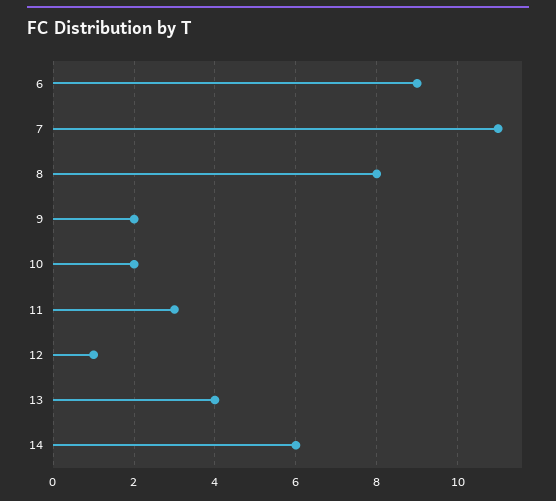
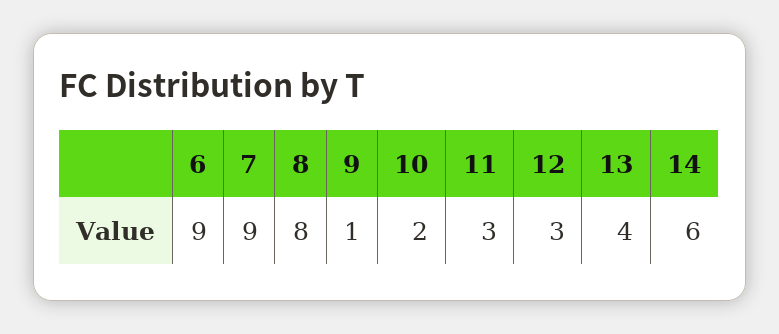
  {
    "6": 9,
-   "7": 11,
+   "7": 9,
    "8": 8,
-   "9": 2,
+   "9": 1,
    "10": 2,
    "11": 3,
-   "12": 1,
+   "12": 3,
    "13": 4,
    "14": 6
  }

